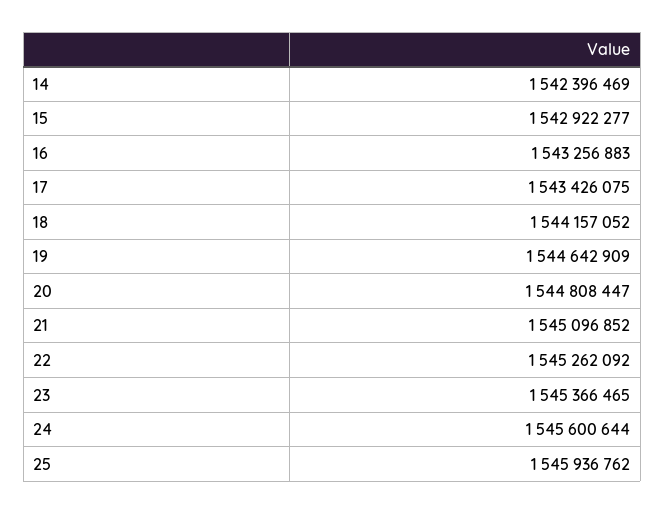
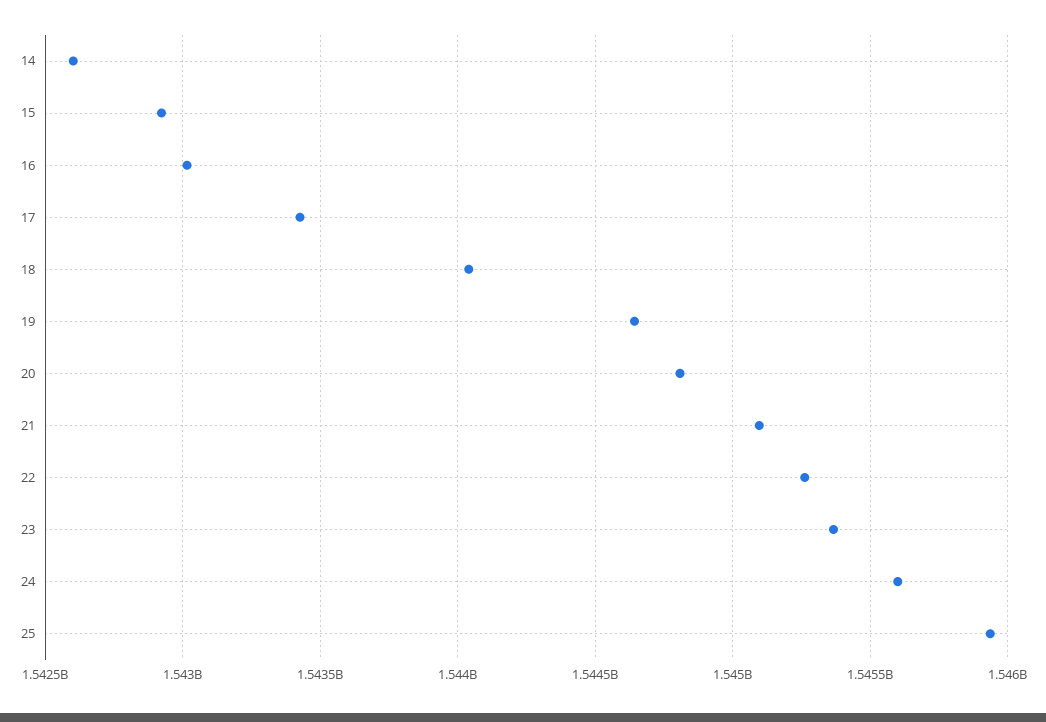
  {
-   "14": 1542396469,
+   "14": 1542600000,
    "15": 1542922277,
-   "16": 1543256883,
+   "16": 1543000000,
    "17": 1543426075,
-   "18": 1544157052,
+   "18": 1544050000,
    "19": 1544642909,
    "20": 1544808447,
    "21": 1545096852,
    "22": 1545262092,
    "23": 1545366465,
    "24": 1545600644,
    "25": 1545936762
  }

